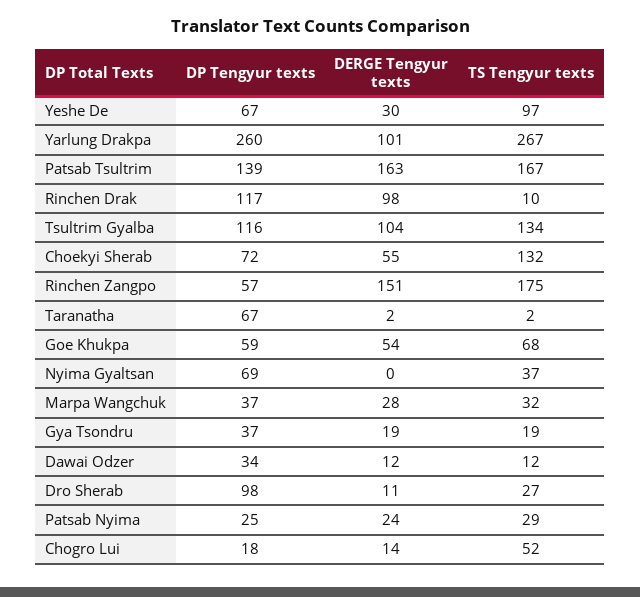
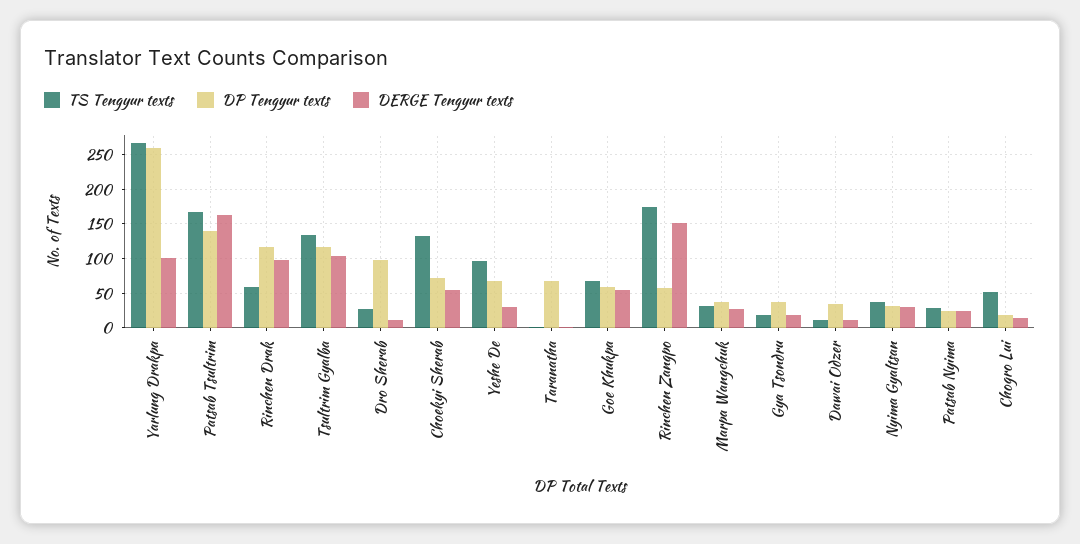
  {
    "DP Tengyur texts": {
      "Yeshe De": 67,
      "Yarlung Drakpa": 260,
      "Patsab Tsultrim": 139,
      "Rinchen Drak": 117,
      "Tsultrim Gyalba": 116,
      "Choekyi Sherab": 72,
      "Rinchen Zangpo": 57,
      "Taranatha": 67,
      "Goe Khukpa": 59,
-     "Nyima Gyaltsan": 69,
+     "Nyima Gyaltsan": 30,
      "Marpa Wangchuk": 37,
      "Gya Tsondru": 37,
      "Dawai Odzer": 34,
      "Dro Sherab": 98,
      "Patsab Nyima": 25,
      "Chogro Lui": 18
    },
    "DERGE Tengyur texts": {
      "Yeshe De": 30,
      "Yarlung Drakpa": 101,
      "Patsab Tsultrim": 163,
      "Rinchen Drak": 98,
      "Tsultrim Gyalba": 104,
      "Choekyi Sherab": 55,
      "Rinchen Zangpo": 151,
      "Taranatha": 2,
      "Goe Khukpa": 54,
-     "Nyima Gyaltsan": 0,
+     "Nyima Gyaltsan": 30,
      "Marpa Wangchuk": 28,
      "Gya Tsondru": 19,
      "Dawai Odzer": 12,
      "Dro Sherab": 11,
      "Patsab Nyima": 24,
      "Chogro Lui": 14
    },
    "TS Tengyur texts": {
      "Yeshe De": 97,
      "Yarlung Drakpa": 267,
      "Patsab Tsultrim": 167,
-     "Rinchen Drak": 10,
+     "Rinchen Drak": 60,
      "Tsultrim Gyalba": 134,
      "Choekyi Sherab": 132,
      "Rinchen Zangpo": 175,
      "Taranatha": 2,
      "Goe Khukpa": 68,
      "Nyima Gyaltsan": 37,
      "Marpa Wangchuk": 32,
      "Gya Tsondru": 19,
      "Dawai Odzer": 12,
      "Dro Sherab": 27,
      "Patsab Nyima": 29,
      "Chogro Lui": 52
    }
  }

